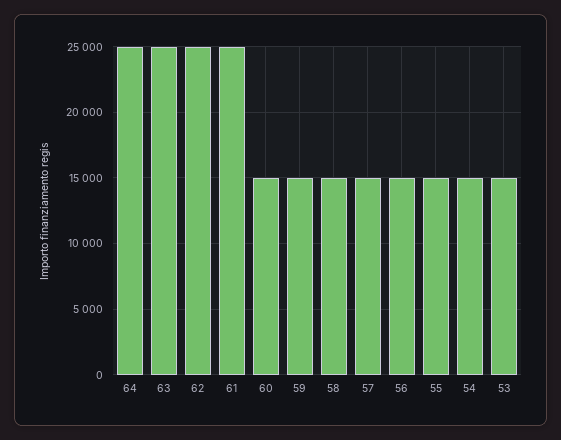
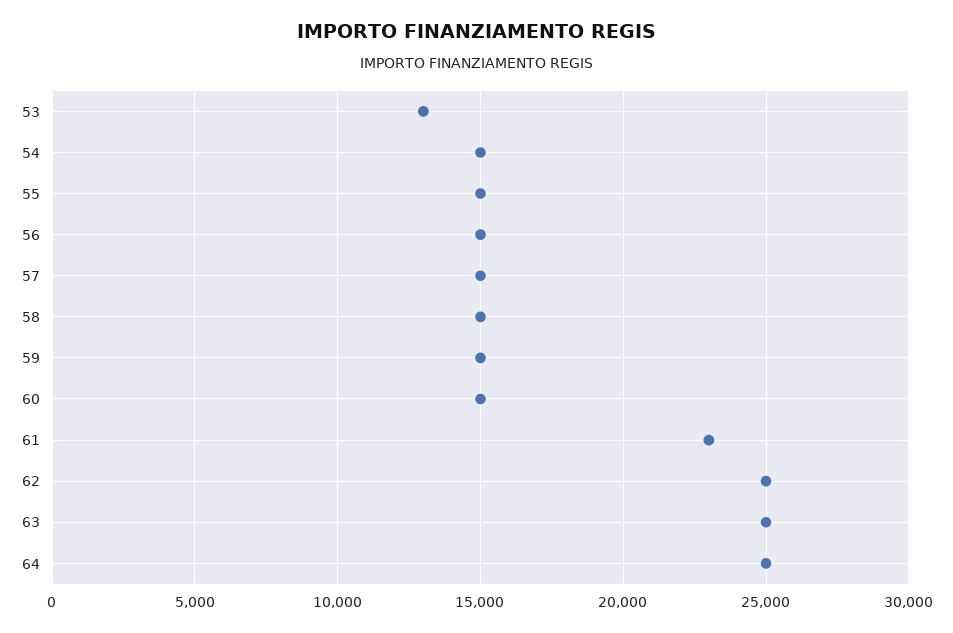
  {
    "64": 25000,
    "63": 25000,
    "62": 25000,
-   "61": 25000,
+   "61": 23000,
    "60": 15000,
    "59": 15000,
    "58": 15000,
    "57": 15000,
    "56": 15000,
    "55": 15000,
    "54": 15000,
-   "53": 15000
+   "53": 13000
  }

